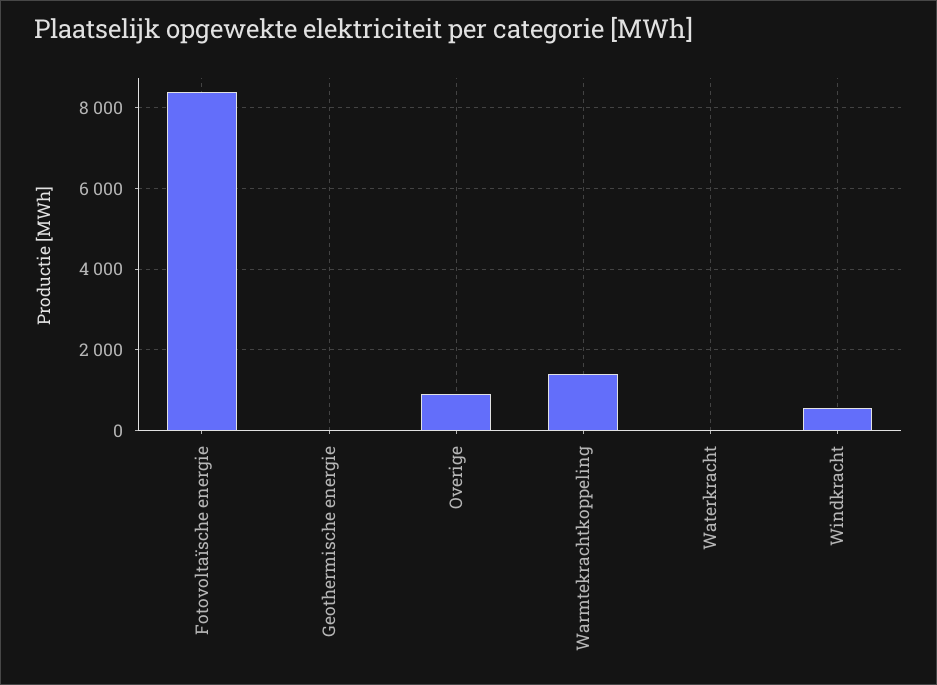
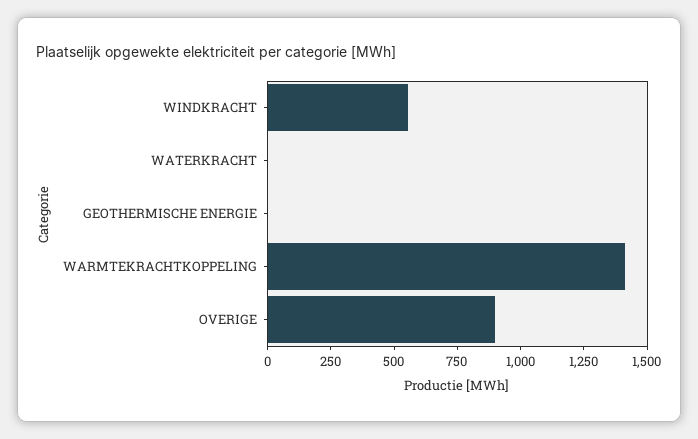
  {
-   "Fotovoltaïsche energie": 8400,
    "Geothermische energie": 0,
    "Overige": 900,
    "Warmtekrachtkoppeling": 1400,
    "Waterkracht": 0,
    "Windkracht": 550
  }

